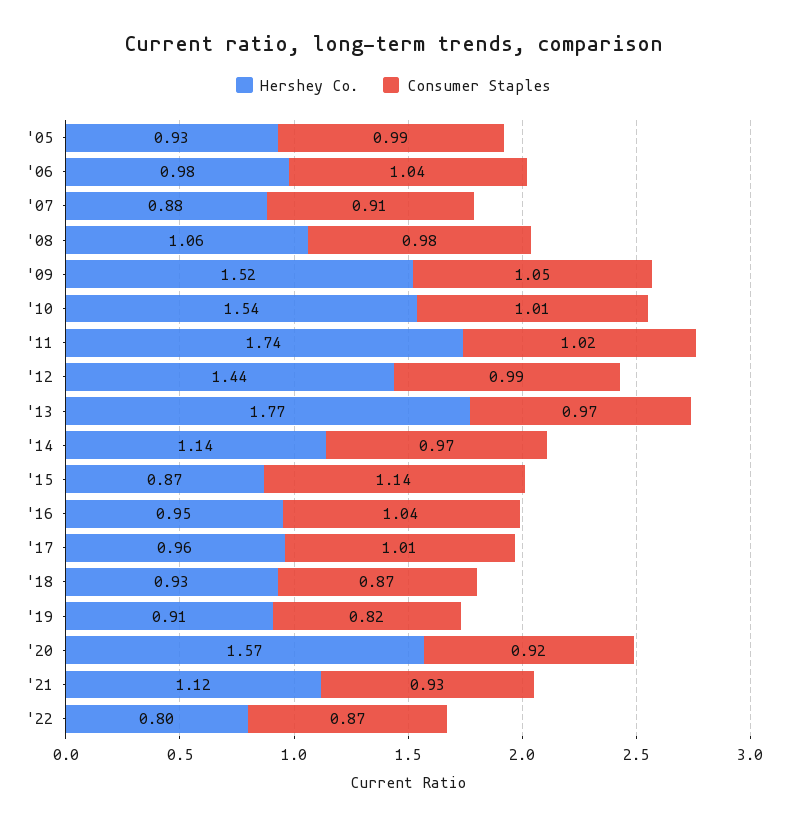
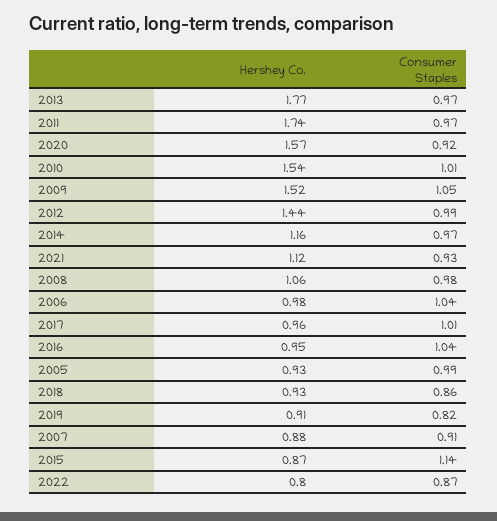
  {
    "Hershey Co.": {
      "'05": 0.93,
      "'06": 0.98,
      "'07": 0.88,
      "'08": 1.06,
      "'09": 1.52,
      "'10": 1.54,
      "'11": 1.74,
      "'12": 1.44,
      "'13": 1.77,
-     "'14": 1.14,
+     "'14": 1.16,
      "'15": 0.87,
      "'16": 0.95,
      "'17": 0.96,
      "'18": 0.93,
      "'19": 0.91,
      "'20": 1.57,
      "'21": 1.12,
      "'22": 0.8
    },
    "Consumer Staples": {
      "'05": 0.99,
      "'06": 1.04,
      "'07": 0.91,
      "'08": 0.98,
      "'09": 1.05,
      "'10": 1.01,
-     "'11": 1.02,
+     "'11": 0.97,
      "'12": 0.99,
      "'13": 0.97,
      "'14": 0.97,
      "'15": 1.14,
      "'16": 1.04,
      "'17": 1.01,
-     "'18": 0.87,
+     "'18": 0.86,
      "'19": 0.82,
      "'20": 0.92,
      "'21": 0.93,
      "'22": 0.87
    }
  }

